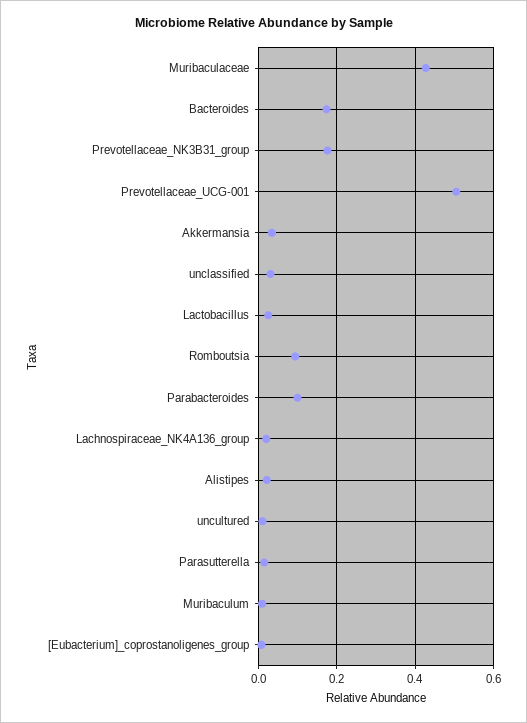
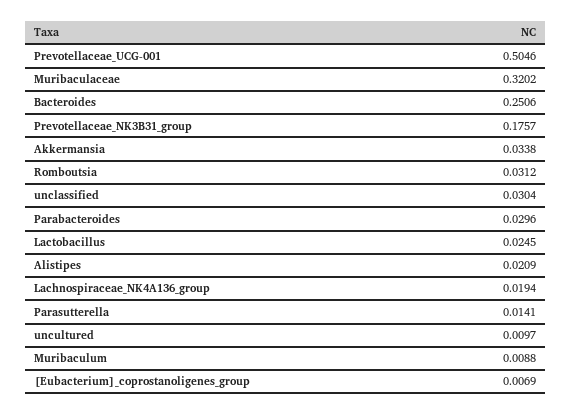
  {
-   "Muribaculaceae": 0.42,
+   "Muribaculaceae": 0.3202,
-   "Bacteroides": 0.18,
+   "Bacteroides": 0.2506,
    "Prevotellaceae_NK3B31_group": 0.1757,
    "Prevotellaceae_UCG-001": 0.5046,
    "Akkermansia": 0.0338,
    "unclassified": 0.0304,
    "Lactobacillus": 0.0245,
-   "Romboutsia": 0.1,
+   "Romboutsia": 0.0312,
-   "Parabacteroides": 0.1,
+   "Parabacteroides": 0.0296,
    "Lachnospiraceae_NK4A136_group": 0.0194,
    "Alistipes": 0.0209,
    "uncultured": 0.0097,
    "Parasutterella": 0.0141,
    "Muribaculum": 0.0088,
    "[Eubacterium]_coprostanoligenes_group": 0.0069
  }

